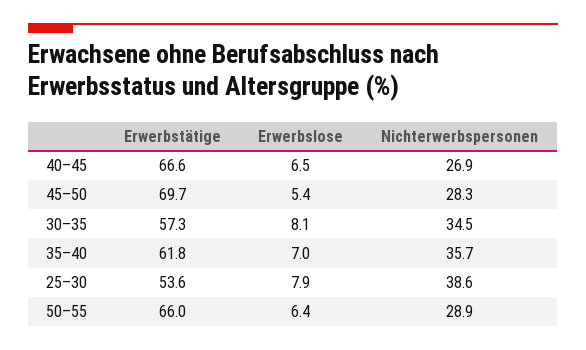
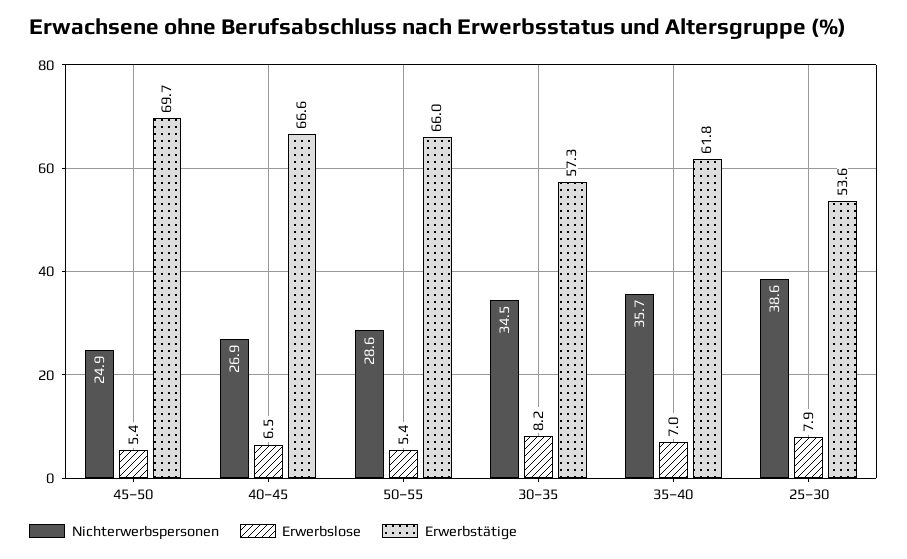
  {
    "Erwerbstätige": {
      "40–45": 66.6,
      "45–50": 69.7,
      "30–35": 57.3,
      "35–40": 61.8,
      "25–30": 53.6,
      "50–55": 66
    },
    "Erwerbslose": {
      "40–45": 6.5,
      "45–50": 5.4,
-     "30–35": 8.1,
+     "30–35": 8.2,
      "35–40": 7,
      "25–30": 7.9,
-     "50–55": 6.4
+     "50–55": 5.4
    },
    "Nichterwerbspersonen": {
      "40–45": 26.9,
-     "45–50": 28.3,
+     "45–50": 24.9,
      "30–35": 34.5,
      "35–40": 35.7,
      "25–30": 38.6,
-     "50–55": 28.9
+     "50–55": 28.6
    }
  }

